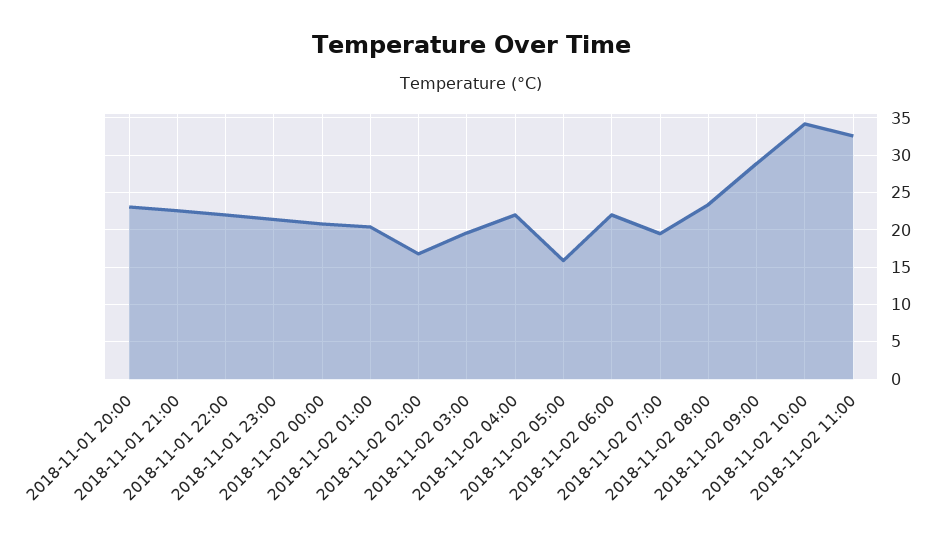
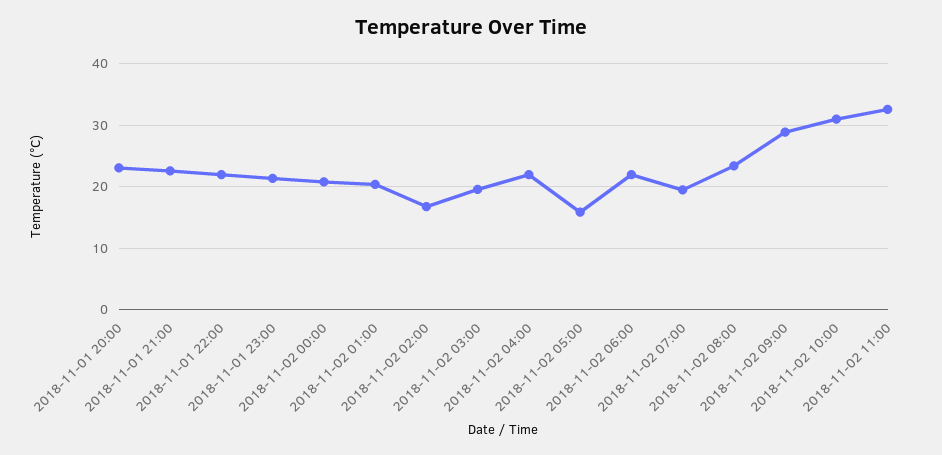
  {
    "2018-11-01 20:00": 23,
    "2018-11-01 21:00": 23,
    "2018-11-01 22:00": 22,
    "2018-11-01 23:00": 21,
    "2018-11-02 00:00": 21,
    "2018-11-02 01:00": 20,
    "2018-11-02 02:00": 17,
    "2018-11-02 03:00": 20,
    "2018-11-02 04:00": 22,
    "2018-11-02 05:00": 16,
    "2018-11-02 06:00": 22,
    "2018-11-02 07:00": 20,
    "2018-11-02 08:00": 23,
    "2018-11-02 09:00": 29,
-   "2018-11-02 10:00": 34,
+   "2018-11-02 10:00": 31,
    "2018-11-02 11:00": 33
  }

